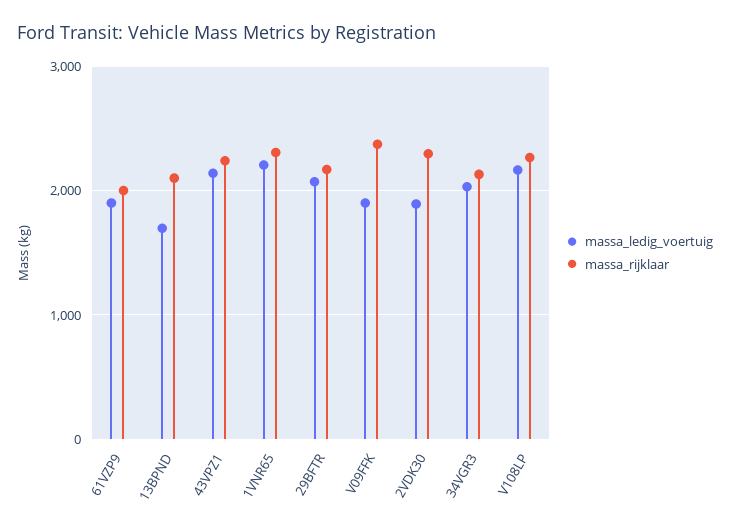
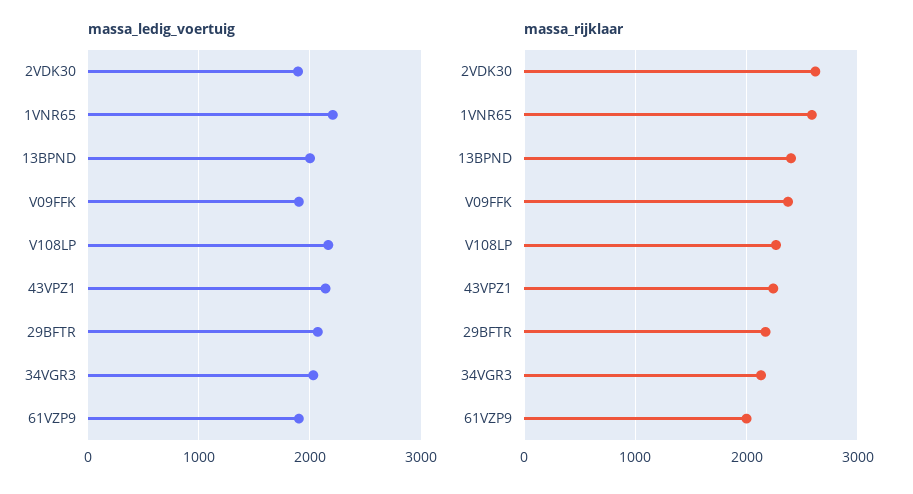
  {
    "massa_ledig_voertuig": {
      "61VZP9": 1900,
-     "13BPND": 1700,
+     "13BPND": 2000,
      "43VPZ1": 2100,
      "1VNR65": 2200,
      "29BFTR": 2100,
      "V09FFK": 1900,
      "2VDK30": 1900,
      "34VGR3": 2000,
      "V108LP": 2200
    },
    "massa_rijklaar": {
      "61VZP9": 2000,
-     "13BPND": 2100,
+     "13BPND": 2400,
      "43VPZ1": 2200,
-     "1VNR65": 2300,
+     "1VNR65": 2600,
      "29BFTR": 2200,
      "V09FFK": 2400,
-     "2VDK30": 2300,
+     "2VDK30": 2600,
      "34VGR3": 2100,
      "V108LP": 2300
    }
  }

